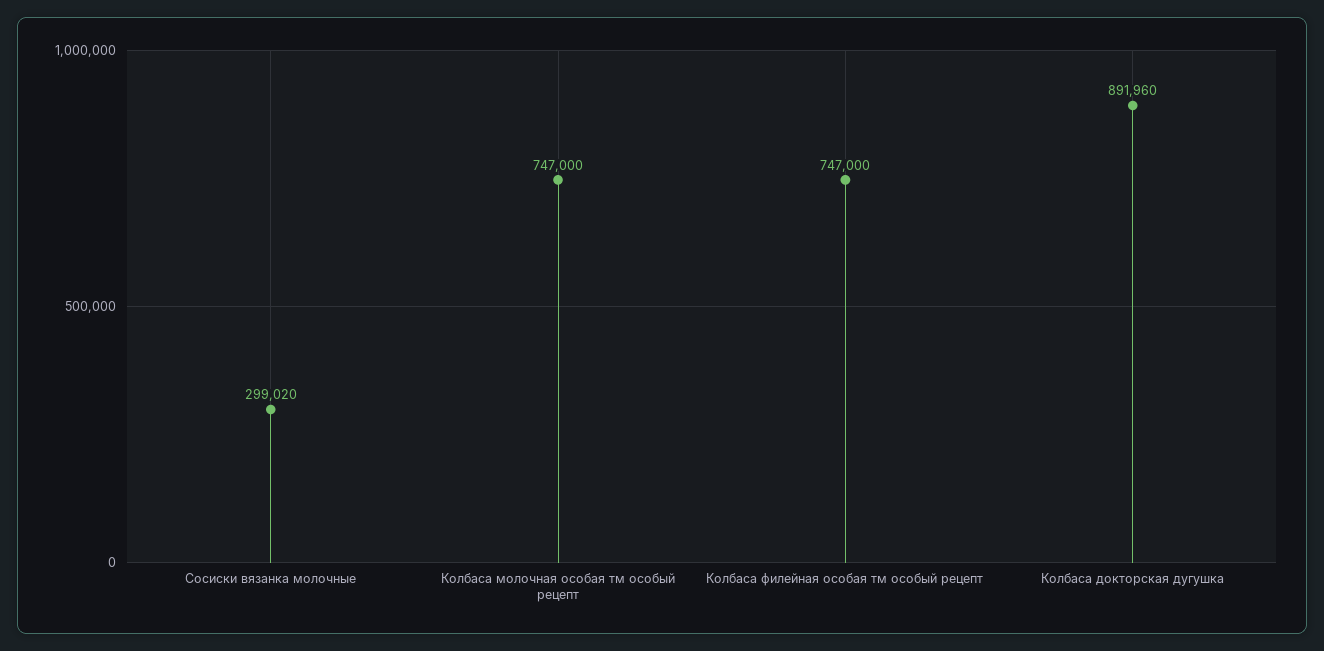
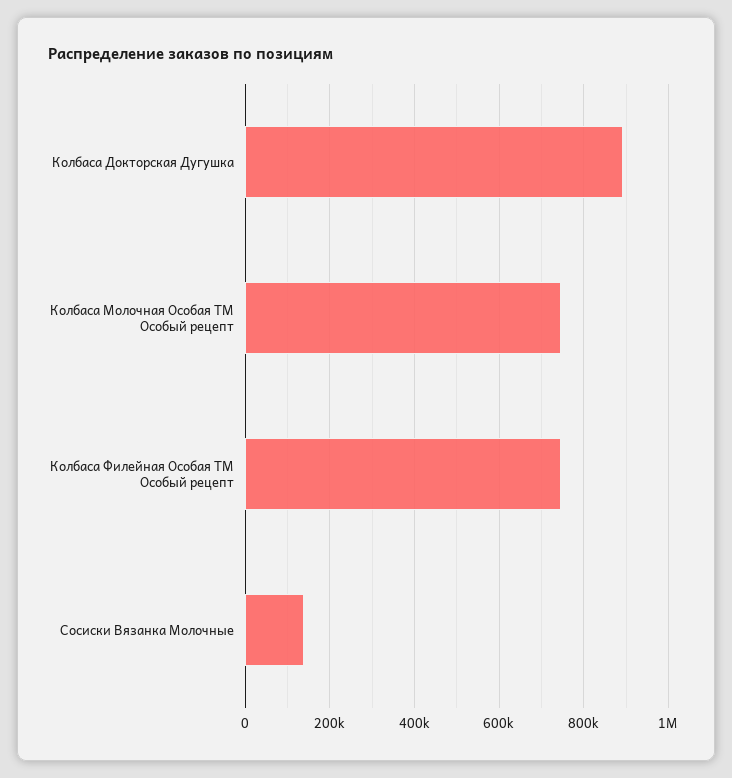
  {
-   "Сосиски вязанка молочные": 299020,
+   "Сосиски вязанка молочные": 140000,
    "Колбаса молочная особая тм особый рецепт": 747000,
    "Колбаса филейная особая тм особый рецепт": 747000,
    "Колбаса докторская дугушка": 891960
  }

